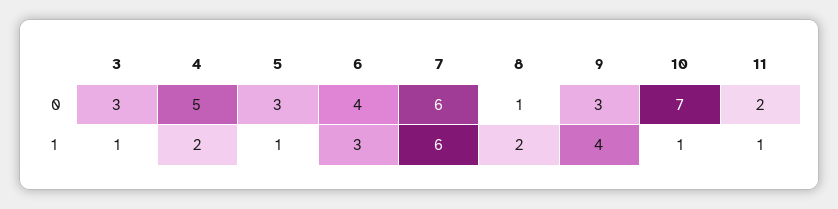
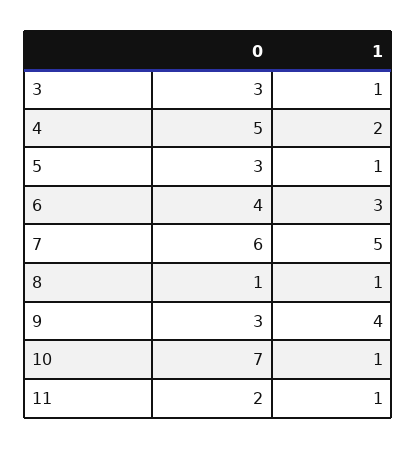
  {
    "3": {
      "0": 3,
      "1": 1
    },
    "4": {
      "0": 5,
      "1": 2
    },
    "5": {
      "0": 3,
      "1": 1
    },
    "6": {
      "0": 4,
      "1": 3
    },
    "7": {
      "0": 6,
-     "1": 6
+     "1": 5
    },
    "8": {
      "0": 1,
-     "1": 2
+     "1": 1
    },
    "9": {
      "0": 3,
      "1": 4
    },
    "10": {
      "0": 7,
      "1": 1
    },
    "11": {
      "0": 2,
      "1": 1
    }
  }

